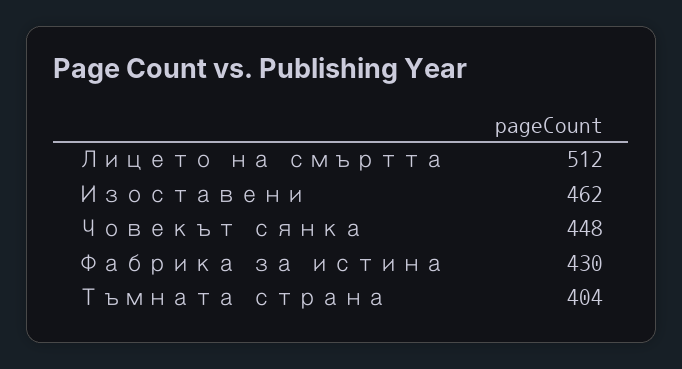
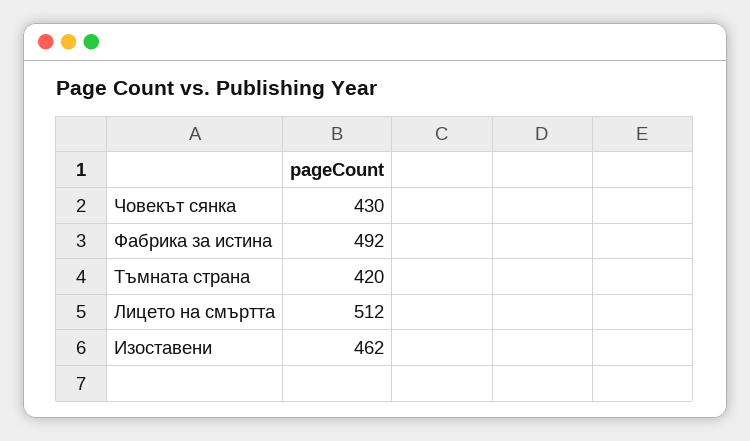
  {
    "Лицето на смъртта": 512,
    "Изоставени": 462,
-   "Човекът сянка": 448,
+   "Човекът сянка": 430,
-   "Фабрика за истина": 430,
+   "Фабрика за истина": 492,
-   "Тъмната страна": 404
+   "Тъмната страна": 420
  }

